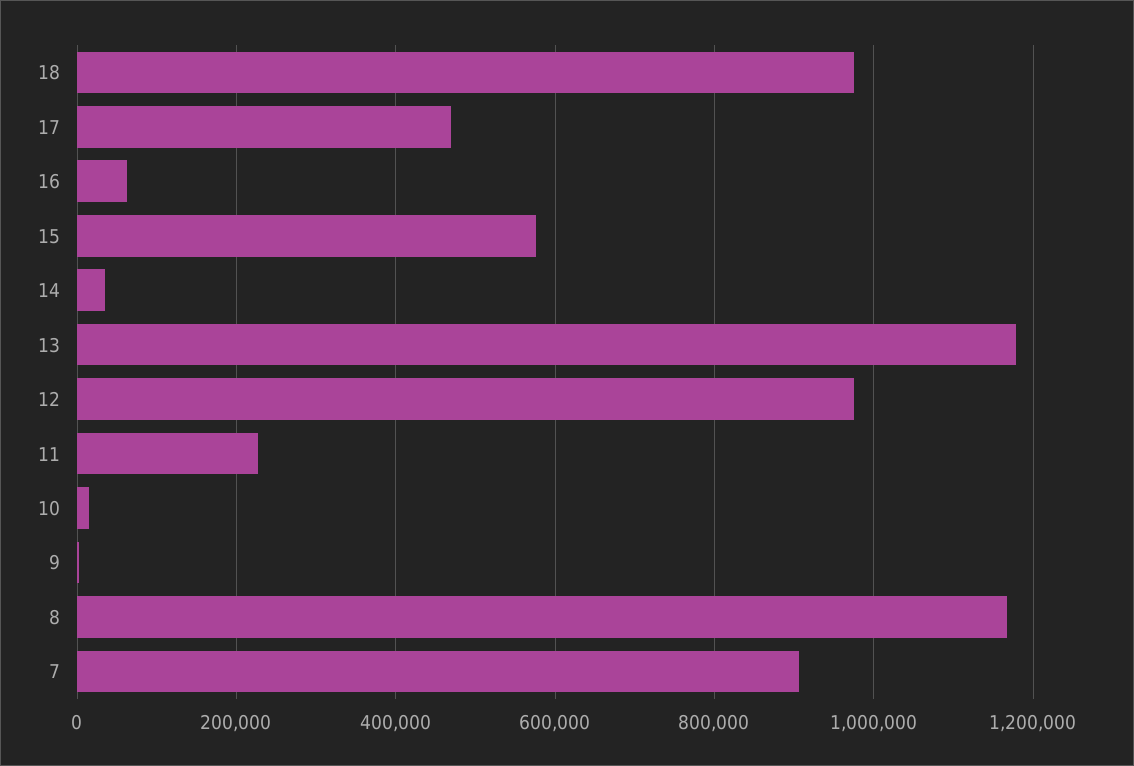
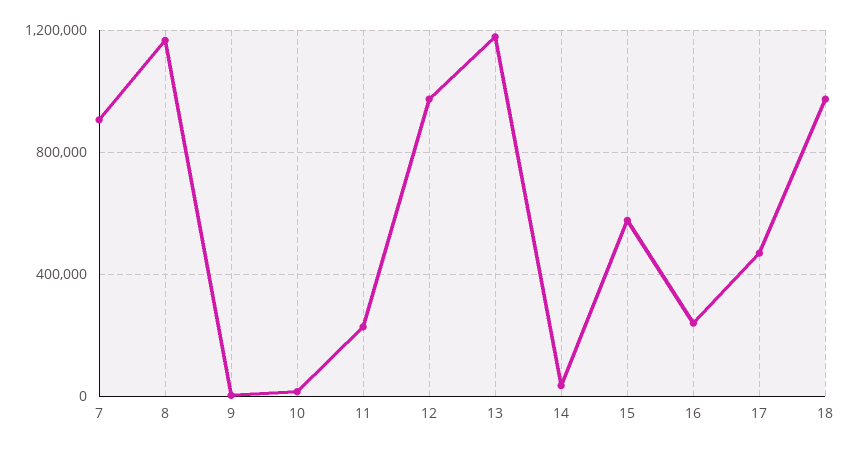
  {
    "18": 980000,
    "17": 460000,
-   "16": 60000,
+   "16": 250000,
    "15": 580000,
    "14": 40000,
    "13": 1180000,
    "12": 980000,
    "11": 220000,
    "10": 20000,
    "9": 0,
    "8": 1160000,
    "7": 900000
  }

